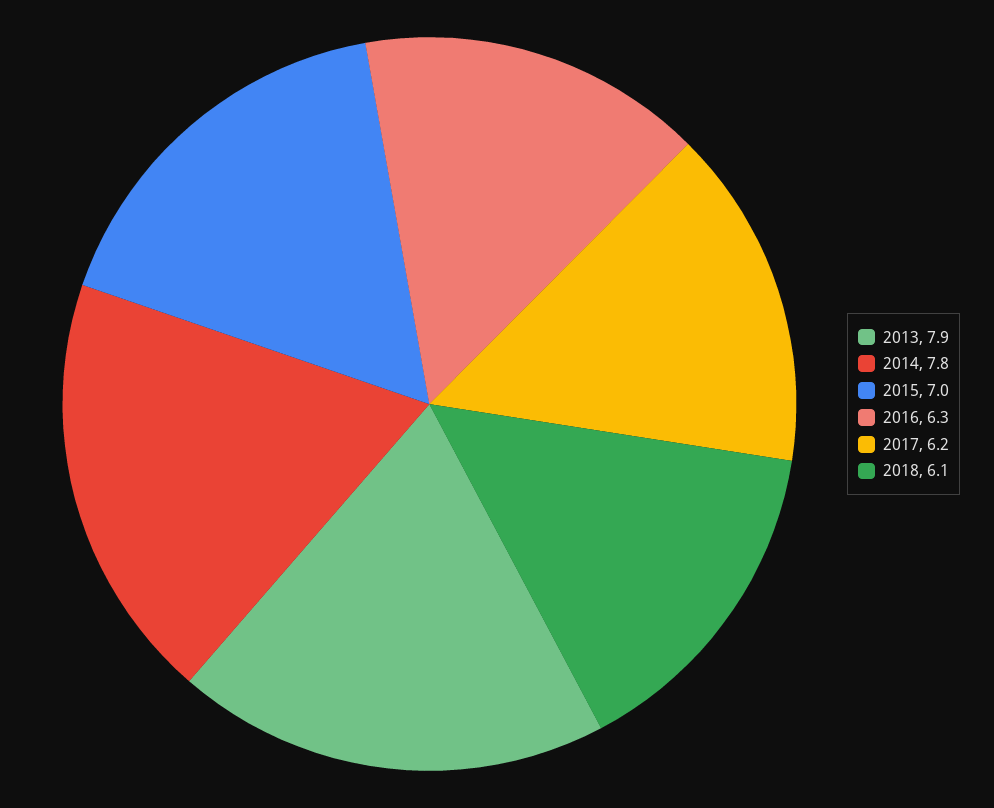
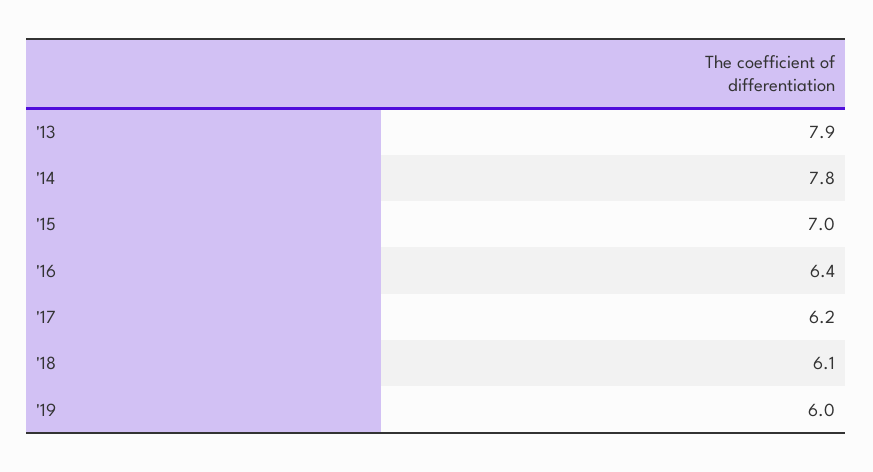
  {
    "2013": 7.9,
    "2014": 7.8,
    "2015": 7,
-   "2016": 6.3,
+   "2016": 6.4,
    "2017": 6.2,
-   "2018": 6.1
+   "2018": 6.1,
+   "'19": 6
  }

